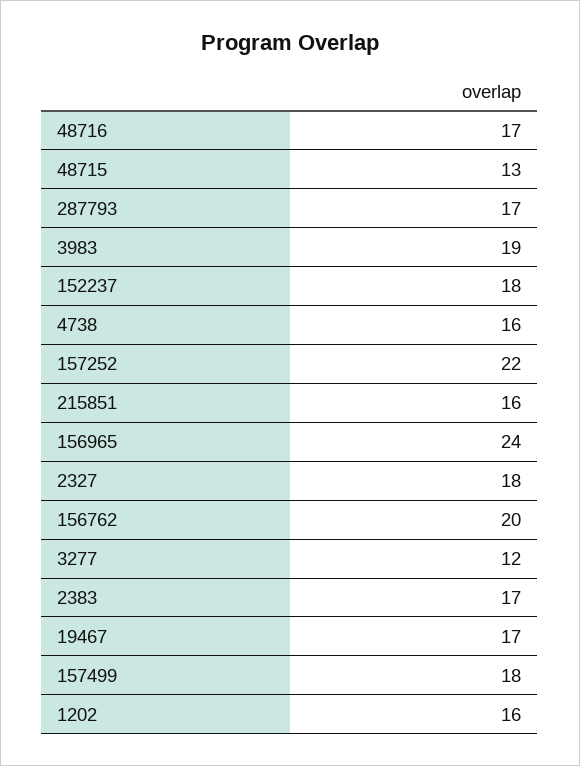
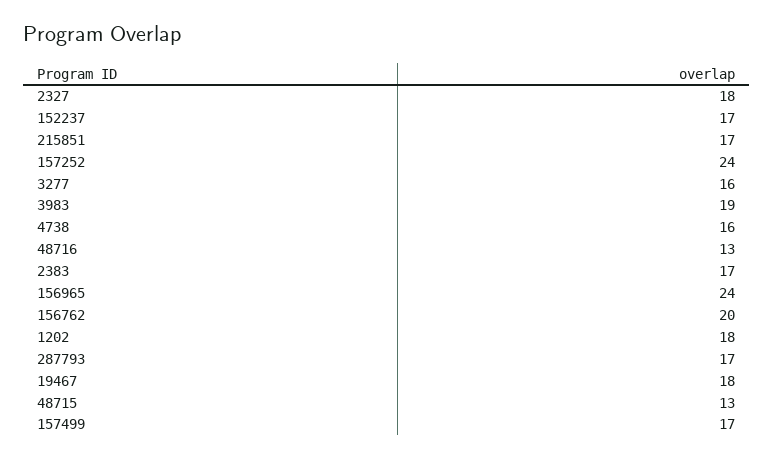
  {
-   "48716": 17,
+   "48716": 13,
    "48715": 13,
    "287793": 17,
    "3983": 19,
-   "152237": 18,
+   "152237": 17,
    "4738": 16,
-   "157252": 22,
+   "157252": 24,
-   "215851": 16,
+   "215851": 17,
    "156965": 24,
    "2327": 18,
    "156762": 20,
-   "3277": 12,
+   "3277": 16,
    "2383": 17,
-   "19467": 17,
+   "19467": 18,
-   "157499": 18,
+   "157499": 17,
-   "1202": 16
+   "1202": 18
  }

